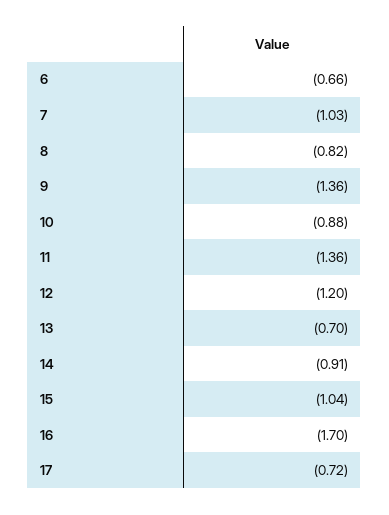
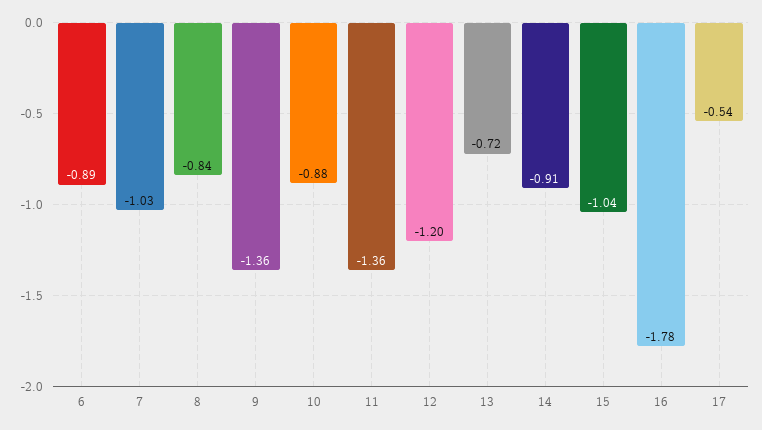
  {
-   "6": -0.66,
+   "6": -0.89,
    "7": -1.03,
-   "8": -0.82,
+   "8": -0.84,
    "9": -1.36,
    "10": -0.88,
    "11": -1.36,
    "12": -1.2,
-   "13": -0.7,
+   "13": -0.72,
    "14": -0.91,
    "15": -1.04,
-   "16": -1.7,
+   "16": -1.78,
-   "17": -0.72
+   "17": -0.54
  }

